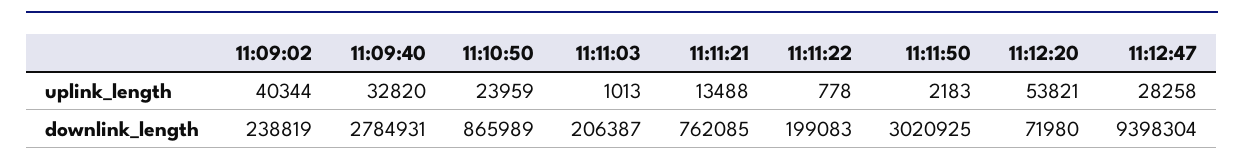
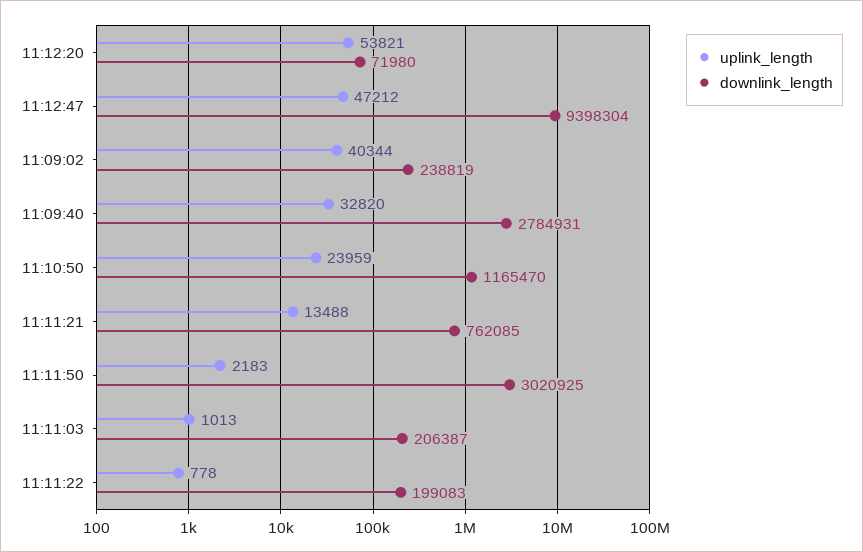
  {
    "uplink_length": {
      "11:09:02": 40344,
      "11:09:40": 32820,
      "11:10:50": 23959,
      "11:11:03": 1013,
      "11:11:21": 13488,
      "11:11:22": 778,
      "11:11:50": 2183,
      "11:12:20": 53821,
-     "11:12:47": 28258
+     "11:12:47": 47212
    },
    "downlink_length": {
      "11:09:02": 238819,
      "11:09:40": 2784931,
-     "11:10:50": 865989,
+     "11:10:50": 1165470,
      "11:11:03": 206387,
      "11:11:21": 762085,
      "11:11:22": 199083,
      "11:11:50": 3020925,
      "11:12:20": 71980,
      "11:12:47": 9398304
    }
  }

